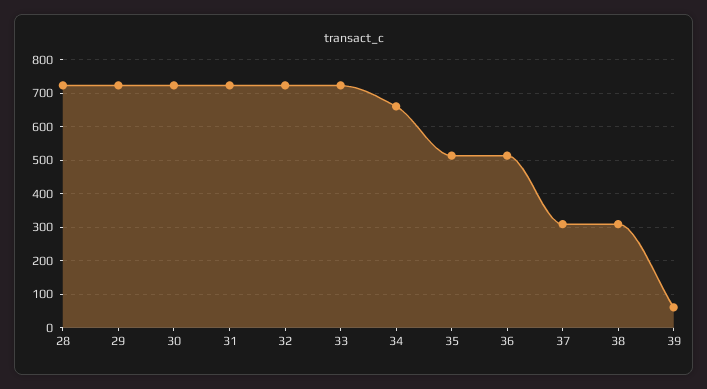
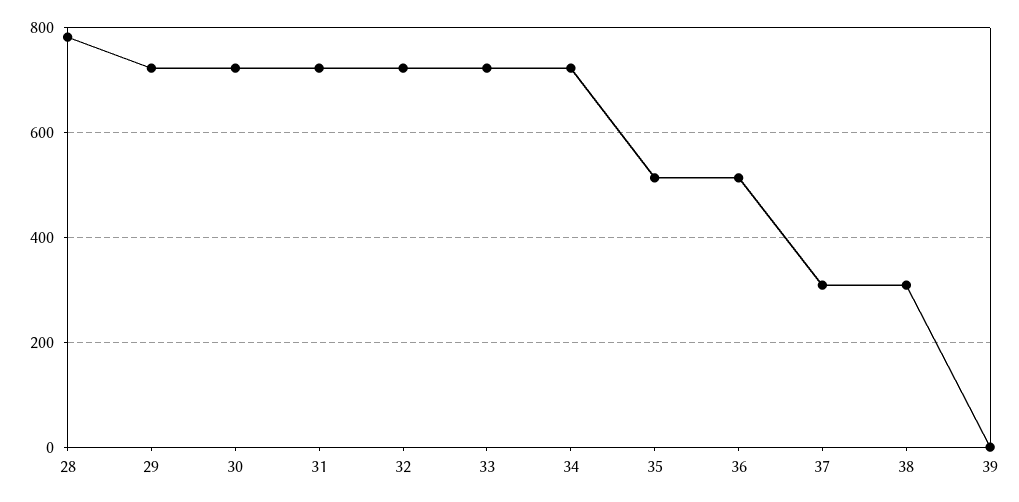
  {
-   "28": 720,
+   "28": 780,
    "29": 720,
    "30": 720,
    "31": 720,
    "32": 720,
    "33": 720,
-   "34": 660,
+   "34": 720,
    "35": 520,
    "36": 520,
    "37": 300,
    "38": 300,
-   "39": 60
+   "39": 0
  }

